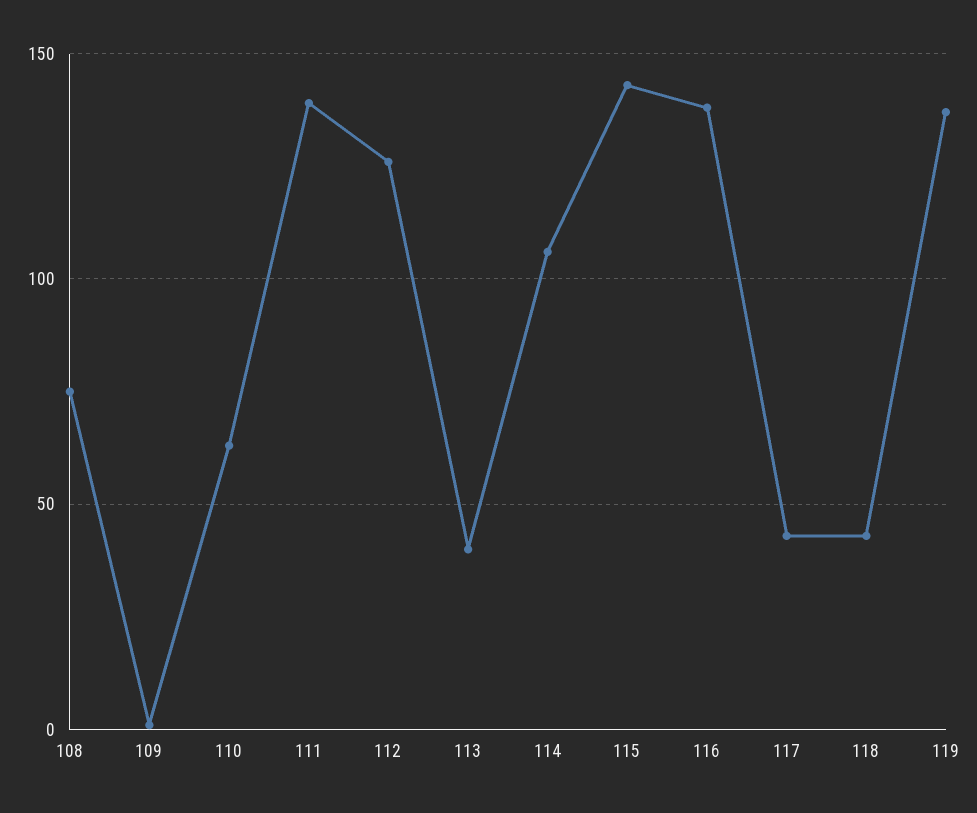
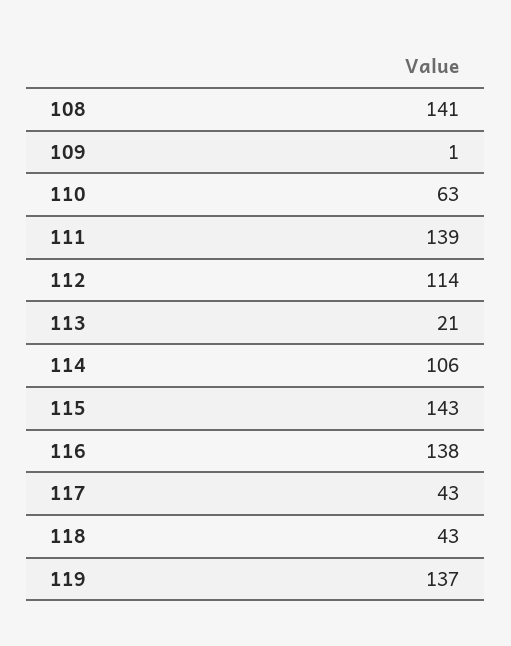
  {
-   "108": 75,
+   "108": 141,
    "109": 1,
    "110": 63,
    "111": 139,
-   "112": 125,
+   "112": 114,
-   "113": 40,
+   "113": 21,
    "114": 106,
    "115": 143,
    "116": 138,
    "117": 43,
    "118": 43,
    "119": 137
  }

